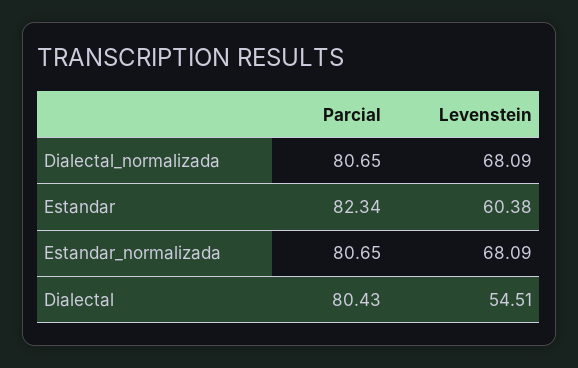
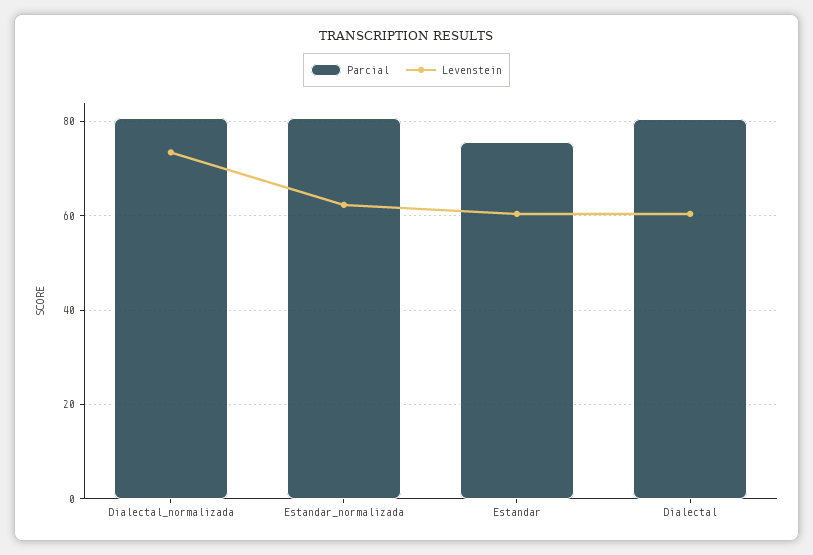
  {
    "Parcial": {
      "Dialectal_normalizada": 80.65,
-     "Estandar": 82.34,
+     "Estandar": 76,
      "Estandar_normalizada": 80.65,
      "Dialectal": 80.43
    },
    "Levenstein": {
-     "Dialectal_normalizada": 68.09,
+     "Dialectal_normalizada": 74,
      "Estandar": 60.38,
-     "Estandar_normalizada": 68.09,
+     "Estandar_normalizada": 62,
-     "Dialectal": 54.51
+     "Dialectal": 60
    }
  }

